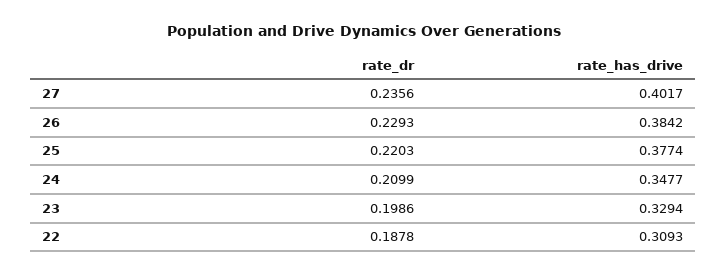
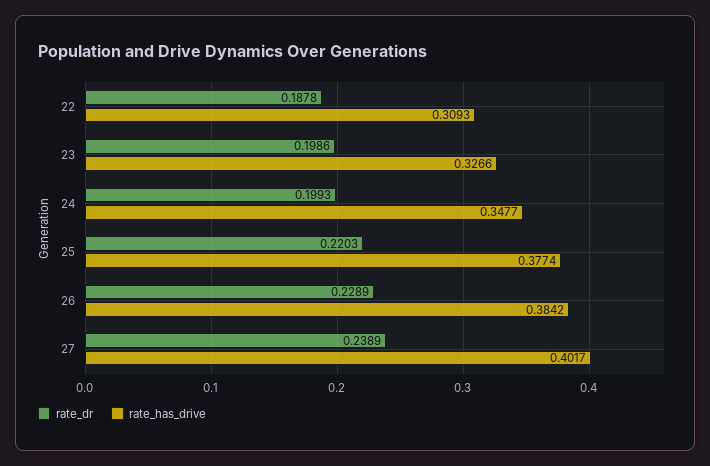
  {
    "rate_dr": {
-     "27": 0.2356,
+     "27": 0.2389,
-     "26": 0.2293,
+     "26": 0.2289,
      "25": 0.2203,
-     "24": 0.2099,
+     "24": 0.1993,
      "23": 0.1986,
      "22": 0.1878
    },
    "rate_has_drive": {
      "27": 0.4017,
      "26": 0.3842,
      "25": 0.3774,
      "24": 0.3477,
-     "23": 0.3294,
+     "23": 0.3266,
      "22": 0.3093
    }
  }

